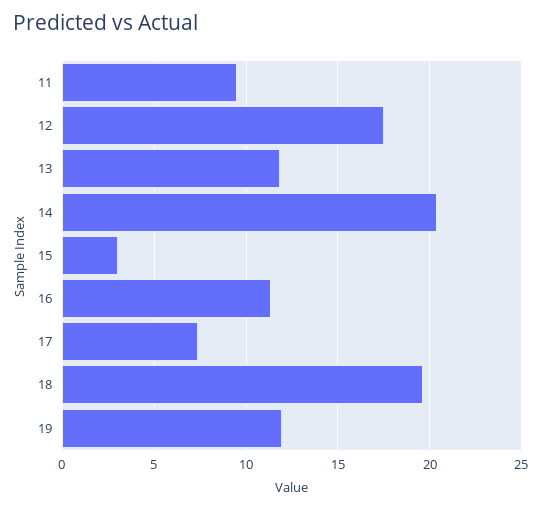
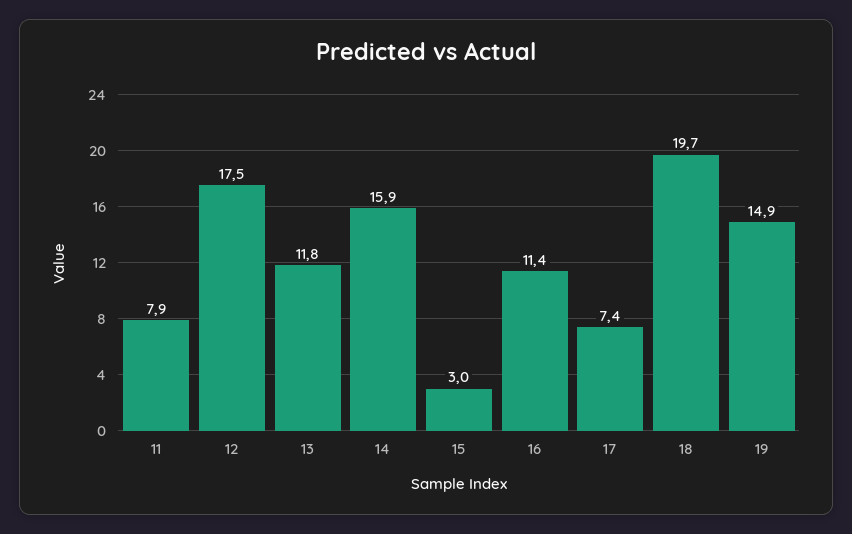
  {
-   "11": 9.5,
+   "11": 7.9,
    "12": 17.5,
    "13": 11.8,
-   "14": 20.5,
+   "14": 15.9,
    "15": 3,
    "16": 11.4,
    "17": 7.4,
    "18": 19.7,
-   "19": 12
+   "19": 14.9
  }

